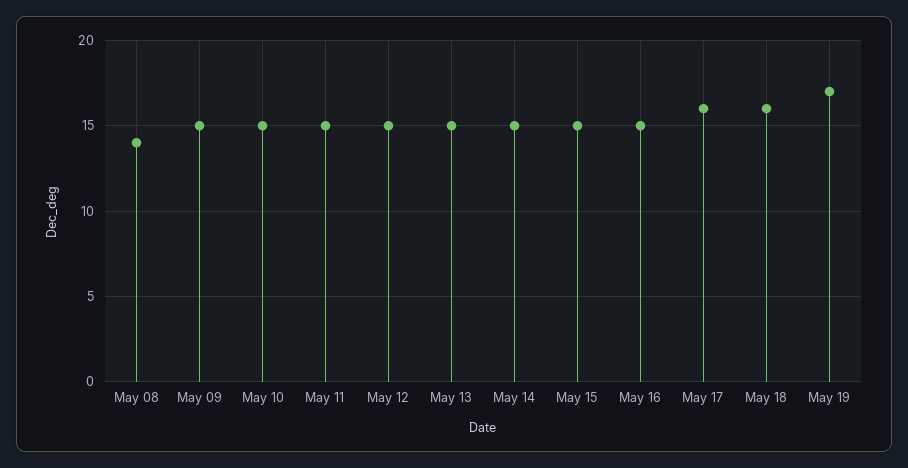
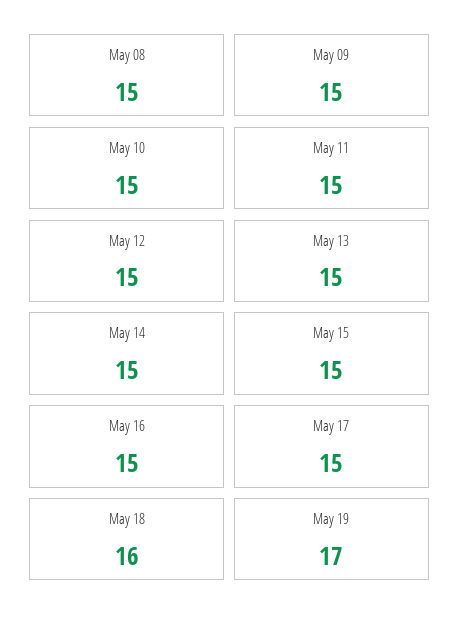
  {
-   "May 08": 14,
+   "May 08": 15,
    "May 09": 15,
    "May 10": 15,
    "May 11": 15,
    "May 12": 15,
    "May 13": 15,
    "May 14": 15,
    "May 15": 15,
    "May 16": 15,
-   "May 17": 16,
+   "May 17": 15,
    "May 18": 16,
    "May 19": 17
  }

